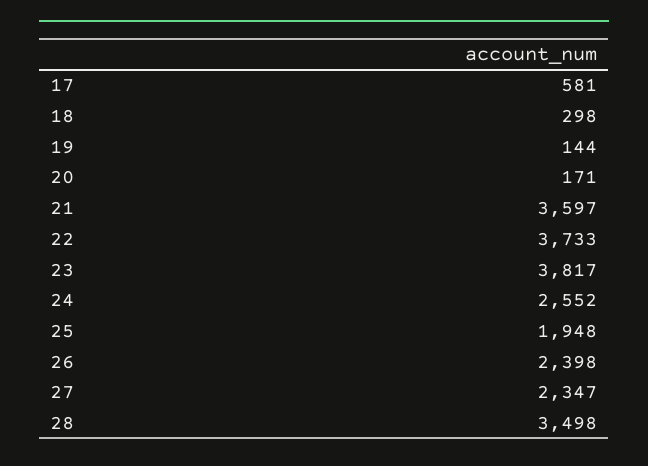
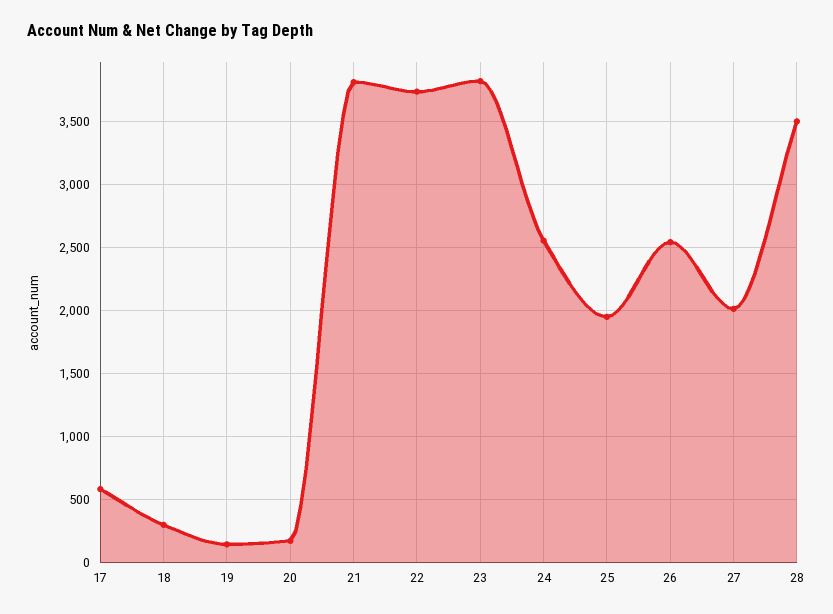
  {
    "17": 581,
    "18": 298,
    "19": 144,
    "20": 171,
-   "21": 3597,
+   "21": 3800,
    "22": 3733,
    "23": 3817,
    "24": 2552,
    "25": 1948,
-   "26": 2398,
+   "26": 2550,
-   "27": 2347,
+   "27": 2000,
    "28": 3498
  }

